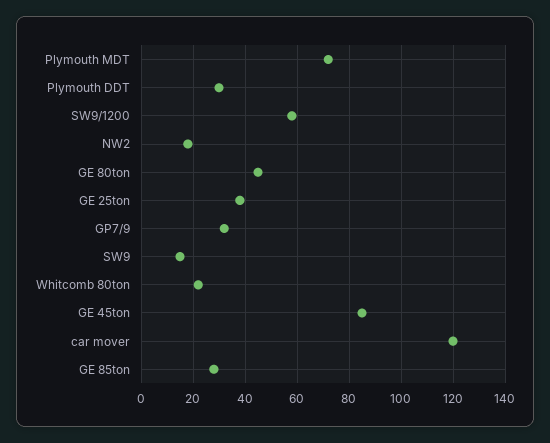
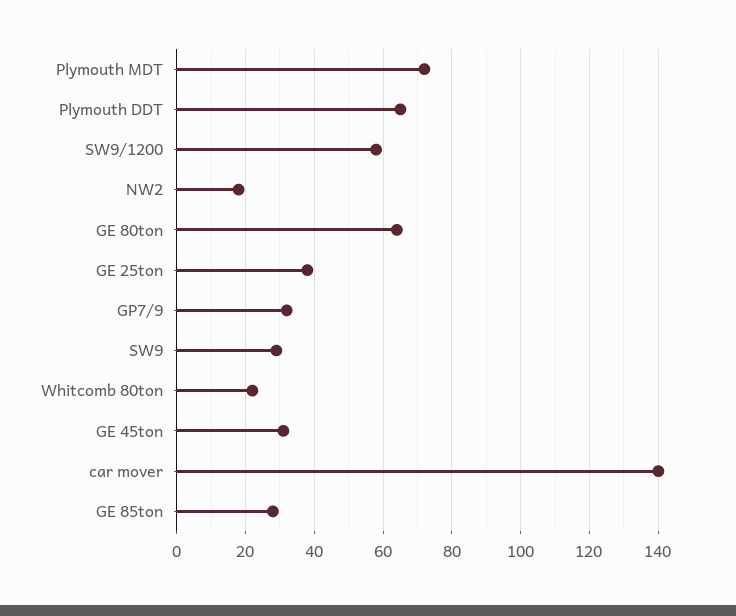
  {
    "Plymouth MDT": 70,
-   "Plymouth DDT": 30,
+   "Plymouth DDT": 65,
    "SW9/1200": 60,
    "NW2": 20,
-   "GE 80ton": 45,
+   "GE 80ton": 65,
    "GE 25ton": 40,
    "GP7/9": 30,
-   "SW9": 15,
+   "SW9": 30,
    "Whitcomb 80ton": 20,
-   "GE 45ton": 85,
+   "GE 45ton": 30,
-   "car mover": 120,
+   "car mover": 140,
    "GE 85ton": 30
  }

